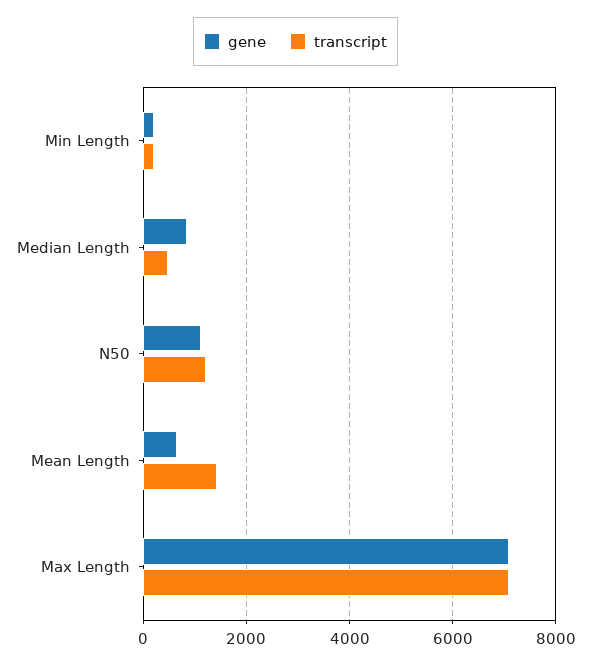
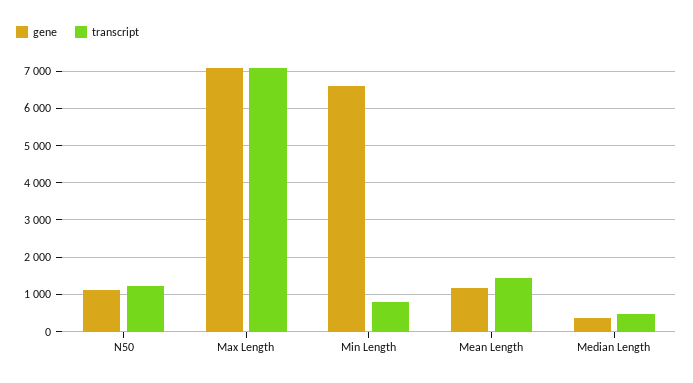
  {
    "gene": {
-     "Min Length": 200,
+     "Min Length": 6600,
-     "Median Length": 800,
+     "Median Length": 400,
      "N50": 1200,
-     "Mean Length": 600,
+     "Mean Length": 1200,
      "Max Length": 7000
    },
    "transcript": {
-     "Min Length": 200,
+     "Min Length": 800,
      "Median Length": 400,
      "N50": 1200,
      "Mean Length": 1400,
      "Max Length": 7000
    }
  }

